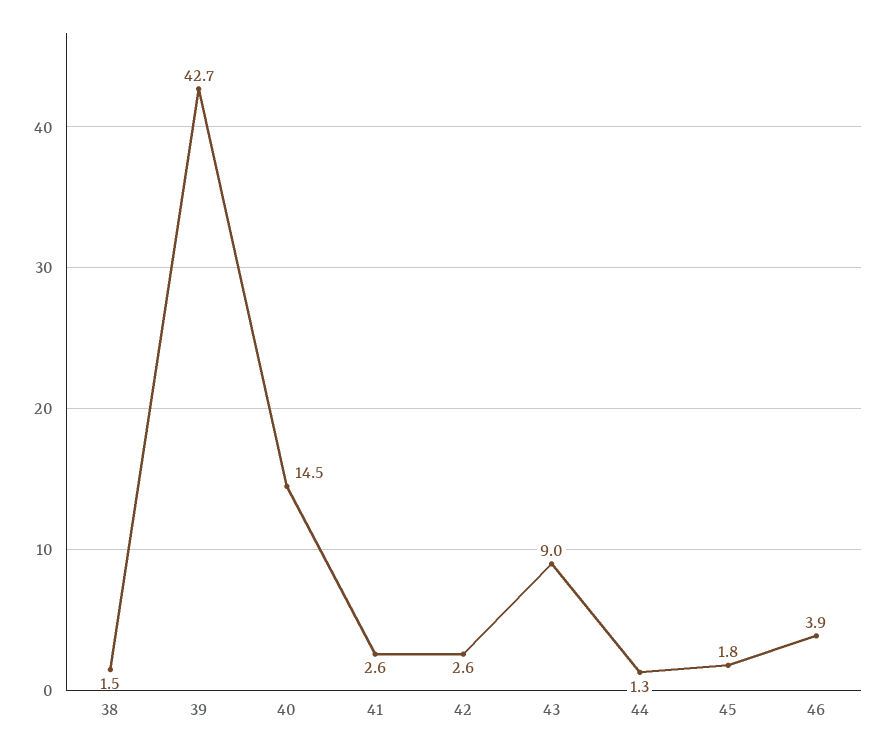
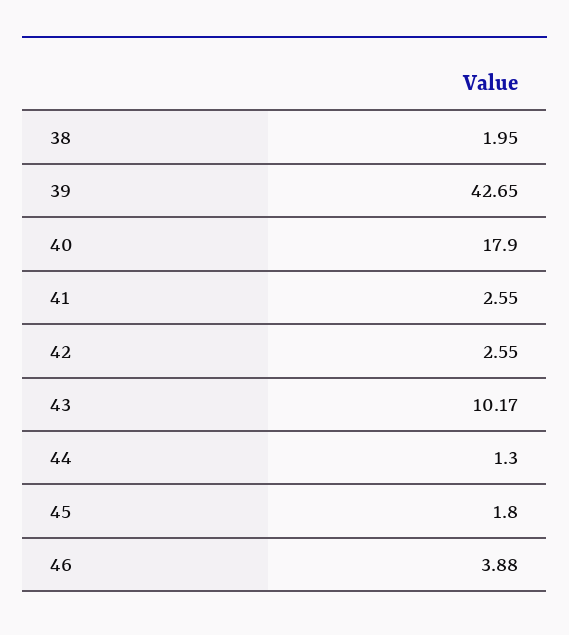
  {
-   "38": 1.5,
+   "38": 1.95,
    "39": 42.65,
-   "40": 14.5,
+   "40": 17.9,
    "41": 2.55,
    "42": 2.55,
-   "43": 9,
+   "43": 10.17,
    "44": 1.3,
    "45": 1.8,
    "46": 3.88
  }

